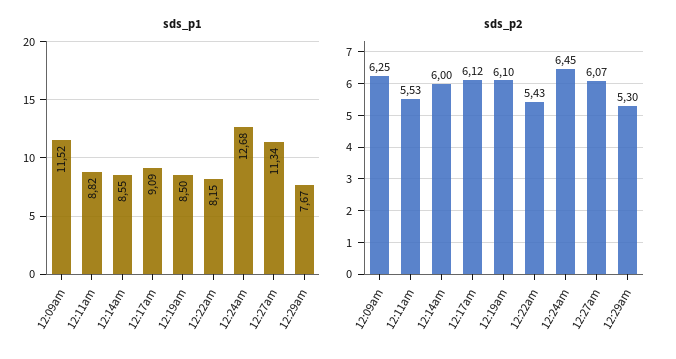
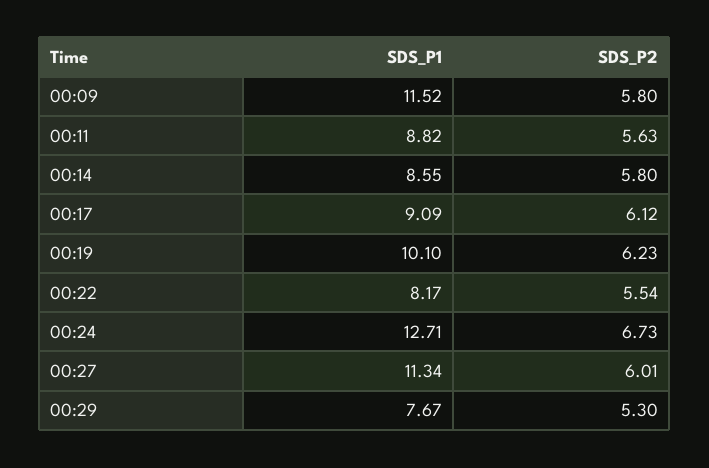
  {
    "sds_p1": {
      "12:09am": 11.52,
      "12:11am": 8.82,
      "12:14am": 8.55,
      "12:17am": 9.09,
-     "12:19am": 8.5,
+     "12:19am": 10.1,
-     "12:22am": 8.15,
+     "12:22am": 8.17,
-     "12:24am": 12.68,
+     "12:24am": 12.71,
      "12:27am": 11.34,
      "12:29am": 7.67
    },
    "sds_p2": {
-     "12:09am": 6.25,
+     "12:09am": 5.8,
-     "12:11am": 5.53,
+     "12:11am": 5.63,
-     "12:14am": 6,
+     "12:14am": 5.8,
      "12:17am": 6.12,
-     "12:19am": 6.1,
+     "12:19am": 6.23,
-     "12:22am": 5.43,
+     "12:22am": 5.54,
-     "12:24am": 6.45,
+     "12:24am": 6.73,
-     "12:27am": 6.07,
+     "12:27am": 6.01,
      "12:29am": 5.3
    }
  }

